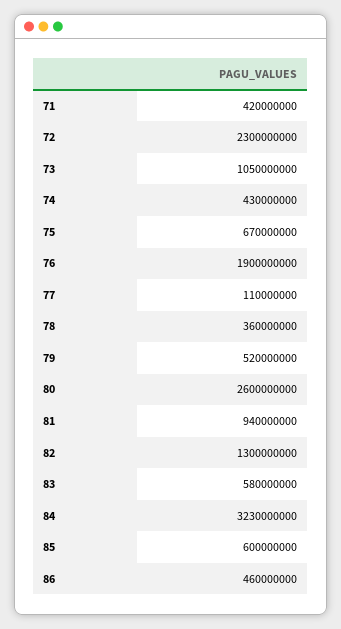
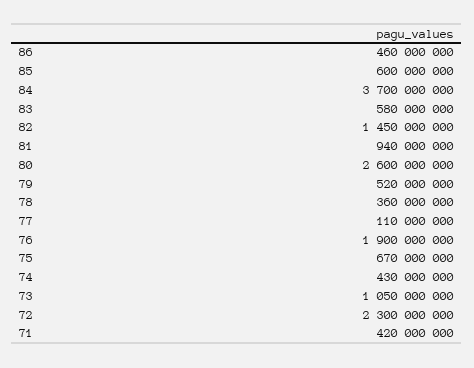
  {
    "71": 420000000,
    "72": 2300000000,
    "73": 1050000000,
    "74": 430000000,
    "75": 670000000,
    "76": 1900000000,
    "77": 110000000,
    "78": 360000000,
    "79": 520000000,
    "80": 2600000000,
    "81": 940000000,
-   "82": 1300000000,
+   "82": 1450000000,
    "83": 580000000,
-   "84": 3230000000,
+   "84": 3700000000,
    "85": 600000000,
    "86": 460000000
  }

